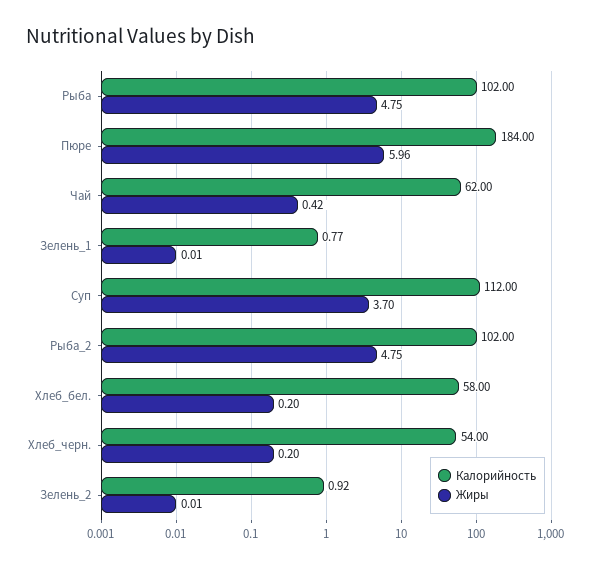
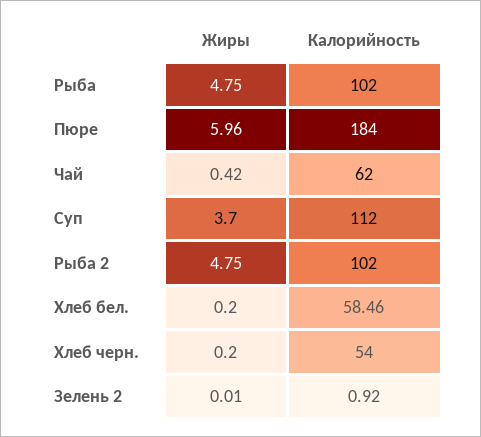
  {
    "Калорийность": {
      "Рыба": 102,
      "Пюре": 184,
      "Чай": 62,
-     "Зелень_1": 0.77,
      "Суп": 112,
      "Рыба_2": 102,
-     "Хлеб_бел.": 58,
+     "Хлеб_бел.": 58.46,
      "Хлеб_черн.": 54,
      "Зелень_2": 0.92
    },
    "Жиры": {
      "Рыба": 4.75,
      "Пюре": 5.96,
      "Чай": 0.42,
-     "Зелень_1": 0.01,
      "Суп": 3.7,
      "Рыба_2": 4.75,
      "Хлеб_бел.": 0.2,
      "Хлеб_черн.": 0.2,
      "Зелень_2": 0.01
    }
  }

